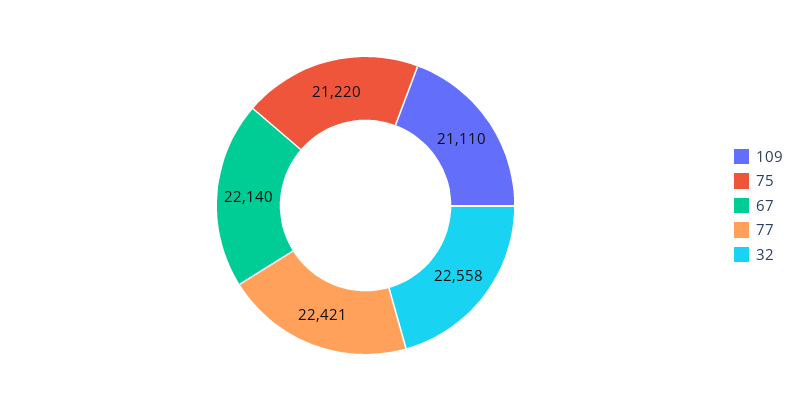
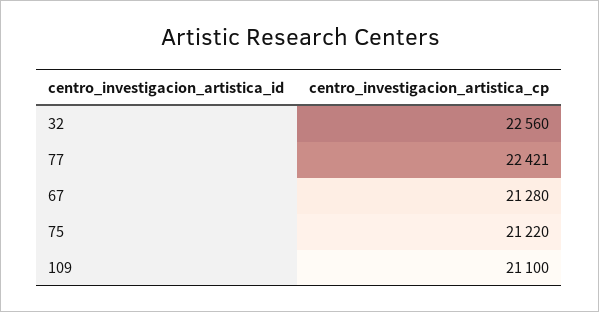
  {
-   "109": 21110,
+   "109": 21100,
    "75": 21220,
-   "67": 22140,
+   "67": 21280,
    "77": 22421,
-   "32": 22558
+   "32": 22560
  }

